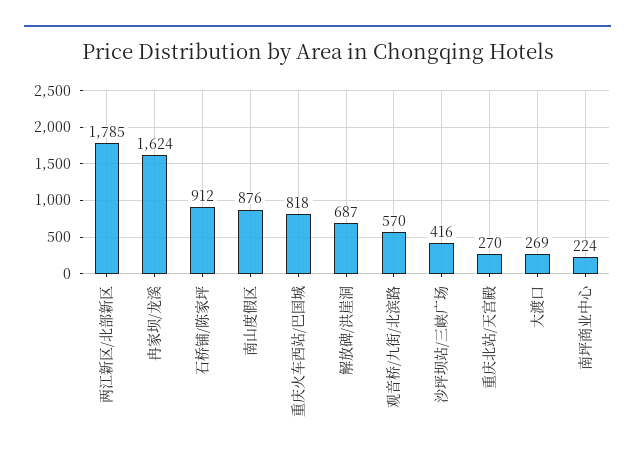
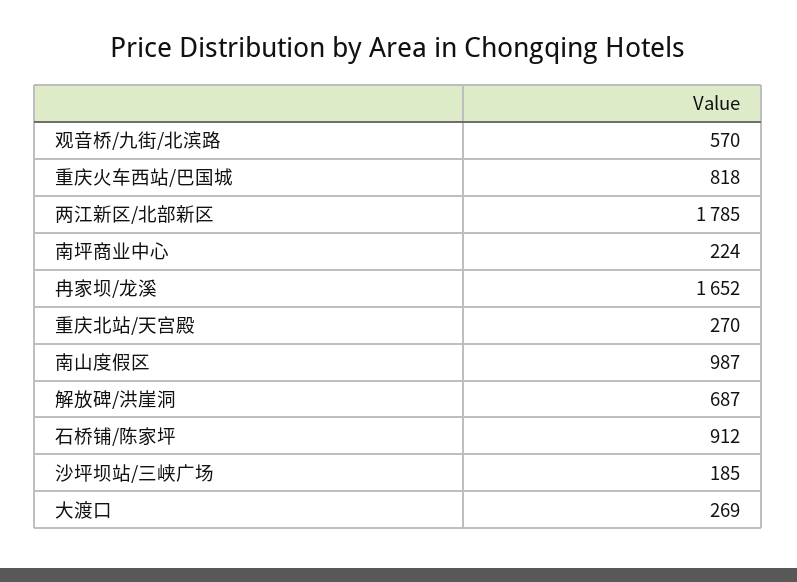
  {
    "两江新区/北部新区": 1785,
-   "冉家坝/龙溪": 1624,
+   "冉家坝/龙溪": 1652,
    "石桥铺/陈家坪": 912,
-   "南山度假区": 876,
+   "南山度假区": 987,
    "重庆火车西站/巴国城": 818,
    "解放碑/洪崖洞": 687,
    "观音桥/九街/北滨路": 570,
-   "沙坪坝站/三峡广场": 416,
+   "沙坪坝站/三峡广场": 185,
    "重庆北站/天宫殿": 270,
    "大渡口": 269,
    "南坪商业中心": 224
  }

